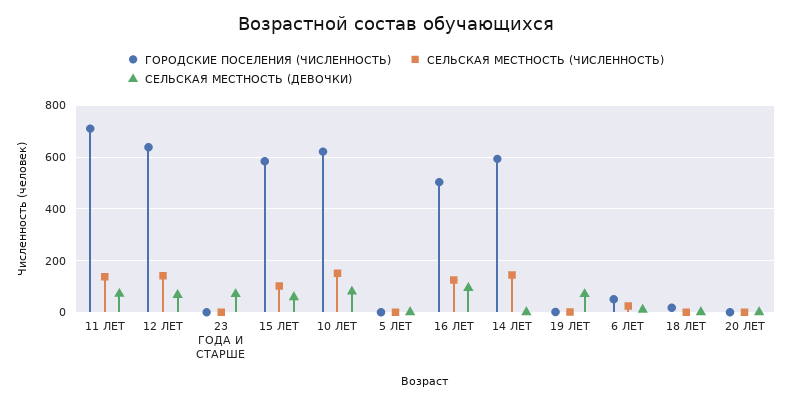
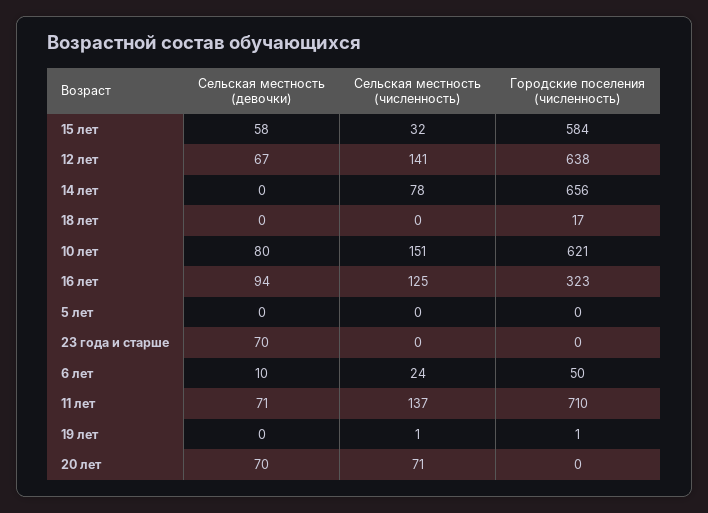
  {
    "ГОРОДСКИЕ ПОСЕЛЕНИЯ (ЧИСЛЕННОСТЬ)": {
      "11 ЛЕТ": 710,
      "12 ЛЕТ": 638,
      "23 ГОДА И СТАРШЕ": 0,
      "15 ЛЕТ": 584,
      "10 ЛЕТ": 621,
      "5 ЛЕТ": 0,
-     "16 ЛЕТ": 500,
+     "16 ЛЕТ": 323,
-     "14 ЛЕТ": 600,
+     "14 ЛЕТ": 656,
      "19 ЛЕТ": 1,
      "6 ЛЕТ": 50,
      "18 ЛЕТ": 17,
      "20 ЛЕТ": 0
    },
    "СЕЛЬСКАЯ МЕСТНОСТЬ (ЧИСЛЕННОСТЬ)": {
      "11 ЛЕТ": 137,
      "12 ЛЕТ": 141,
      "23 ГОДА И СТАРШЕ": 0,
-     "15 ЛЕТ": 100,
+     "15 ЛЕТ": 32,
      "10 ЛЕТ": 151,
      "5 ЛЕТ": 0,
      "16 ЛЕТ": 125,
-     "14 ЛЕТ": 150,
+     "14 ЛЕТ": 78,
      "19 ЛЕТ": 1,
      "6 ЛЕТ": 24,
      "18 ЛЕТ": 0,
-     "20 ЛЕТ": 0
+     "20 ЛЕТ": 71
    },
    "СЕЛЬСКАЯ МЕСТНОСТЬ (ДЕВОЧКИ)": {
      "11 ЛЕТ": 71,
      "12 ЛЕТ": 67,
      "23 ГОДА И СТАРШЕ": 70,
      "15 ЛЕТ": 58,
      "10 ЛЕТ": 80,
      "5 ЛЕТ": 0,
      "16 ЛЕТ": 94,
      "14 ЛЕТ": 0,
-     "19 ЛЕТ": 75,
+     "19 ЛЕТ": 0,
      "6 ЛЕТ": 10,
      "18 ЛЕТ": 0,
-     "20 ЛЕТ": 0
+     "20 ЛЕТ": 70
    }
  }

